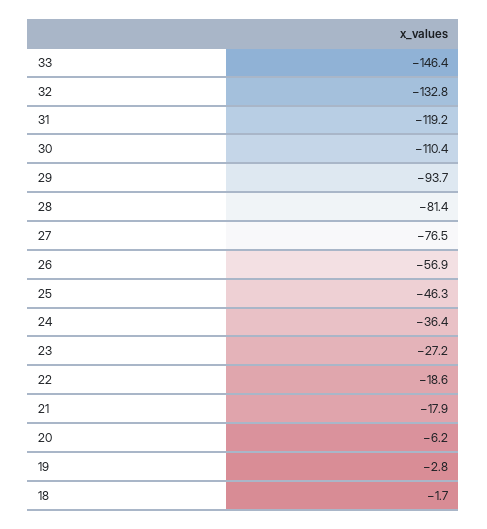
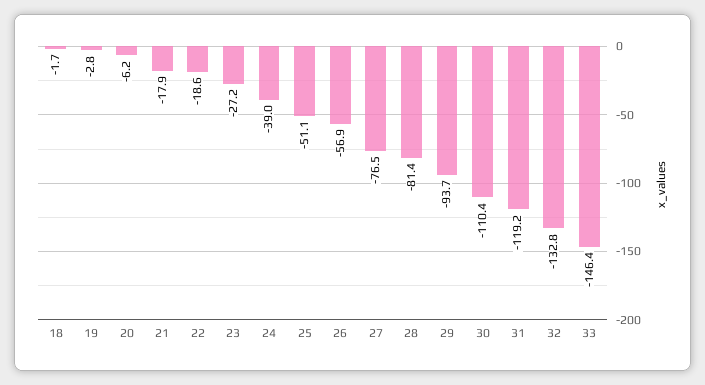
  {
    "33": -146.4,
    "32": -132.8,
    "31": -119.2,
    "30": -110.4,
    "29": -93.7,
    "28": -81.4,
    "27": -76.5,
    "26": -56.9,
-   "25": -46.3,
+   "25": -51.1,
-   "24": -36.4,
+   "24": -39,
    "23": -27.2,
    "22": -18.6,
    "21": -17.9,
    "20": -6.2,
    "19": -2.8,
    "18": -1.7
  }

